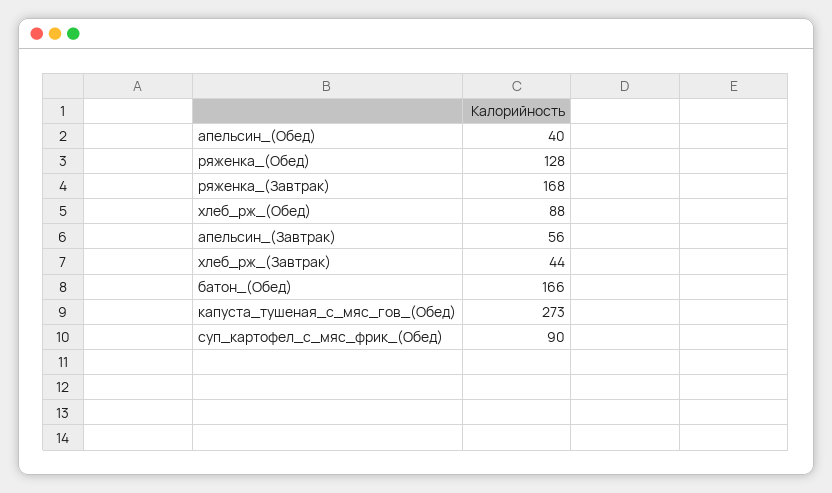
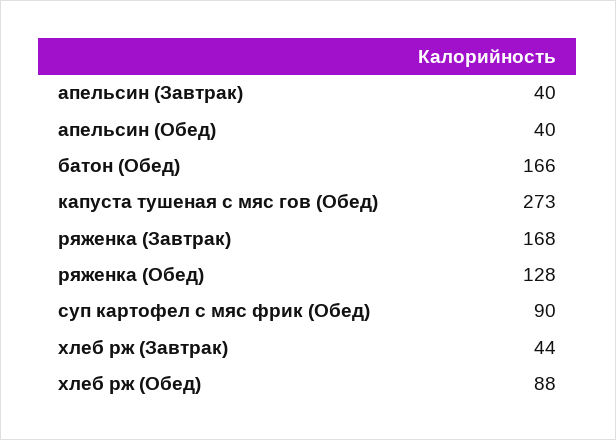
  {
    "апельсин_(Обед)": 40,
    "ряженка_(Обед)": 128,
    "ряженка_(Завтрак)": 168,
    "хлеб_рж_(Обед)": 88,
-   "апельсин_(Завтрак)": 56,
+   "апельсин_(Завтрак)": 40,
    "хлеб_рж_(Завтрак)": 44,
    "батон_(Обед)": 166,
    "капуста_тушеная_с_мяс_гов_(Обед)": 273,
    "суп_картофел_с_мяс_фрик_(Обед)": 90
  }

